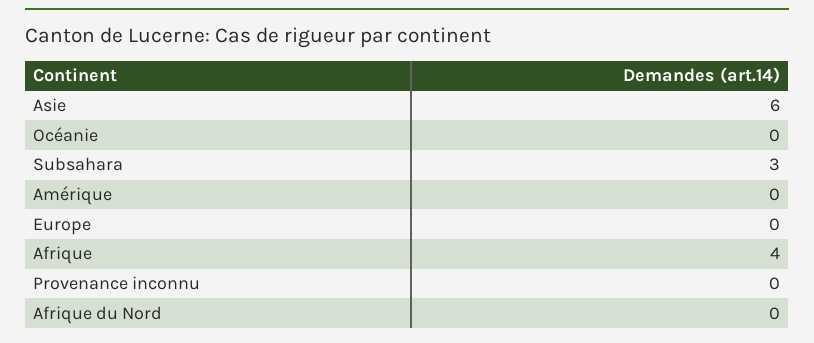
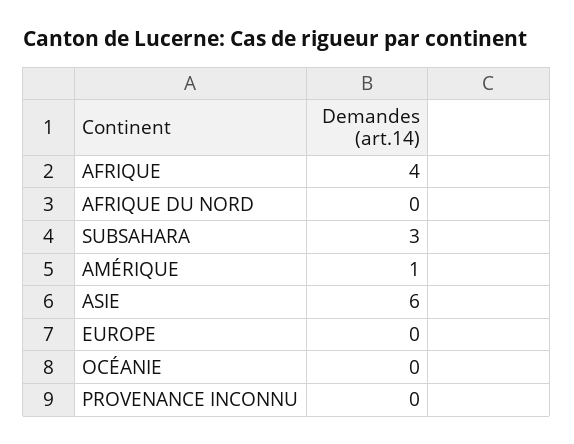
  {
    "Asie": 6,
    "Océanie": 0,
    "Subsahara": 3,
-   "Amérique": 0,
+   "Amérique": 1,
    "Europe": 0,
    "Afrique": 4,
    "Provenance inconnu": 0,
    "Afrique du Nord": 0
  }

